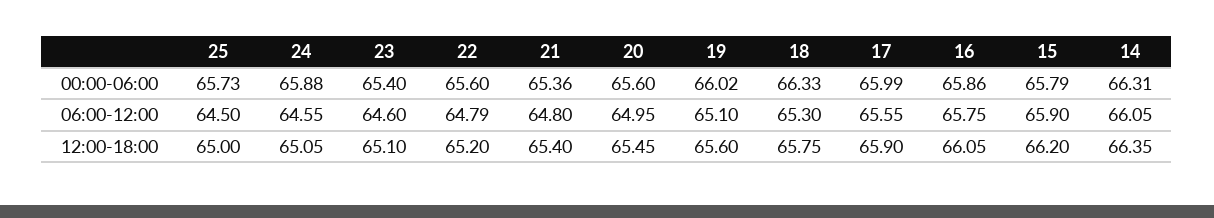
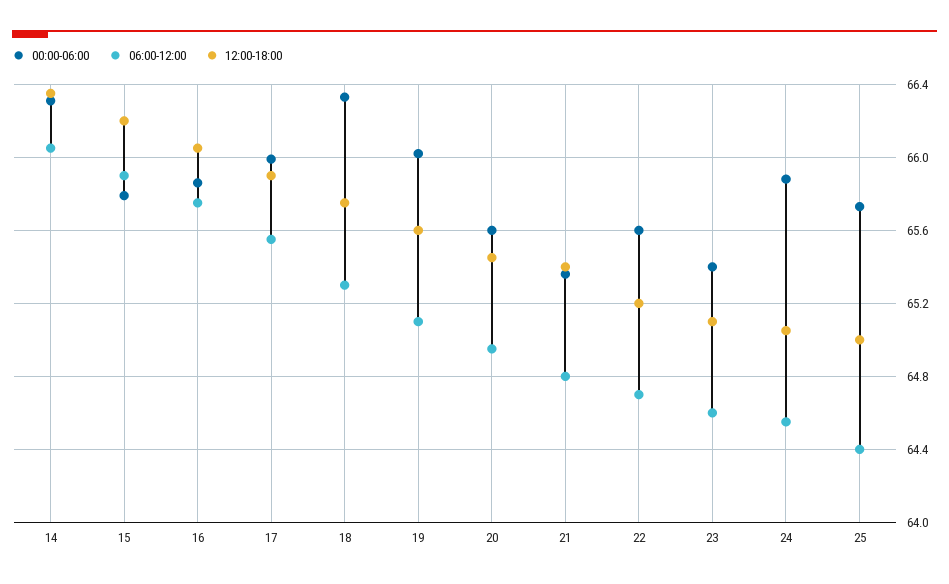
  {
    "00:00-06:00": {
      "25": 65.73,
      "24": 65.88,
      "23": 65.4,
      "22": 65.6,
      "21": 65.36,
      "20": 65.6,
      "19": 66.02,
      "18": 66.33,
      "17": 65.99,
      "16": 65.86,
      "15": 65.79,
      "14": 66.31
    },
    "06:00-12:00": {
-     "25": 64.5,
+     "25": 64.4,
      "24": 64.55,
      "23": 64.6,
-     "22": 64.79,
+     "22": 64.7,
      "21": 64.8,
      "20": 64.95,
      "19": 65.1,
      "18": 65.3,
      "17": 65.55,
      "16": 65.75,
      "15": 65.9,
      "14": 66.05
    },
    "12:00-18:00": {
      "25": 65,
      "24": 65.05,
      "23": 65.1,
      "22": 65.2,
      "21": 65.4,
      "20": 65.45,
      "19": 65.6,
      "18": 65.75,
      "17": 65.9,
      "16": 66.05,
      "15": 66.2,
      "14": 66.35
    }
  }

